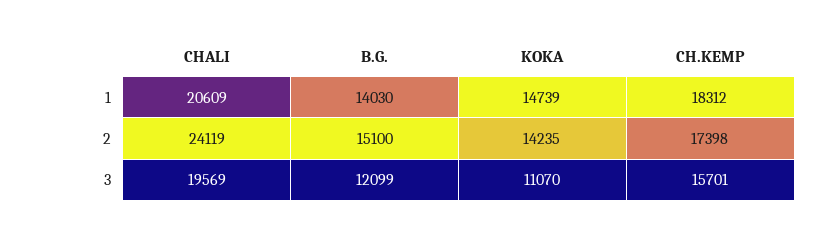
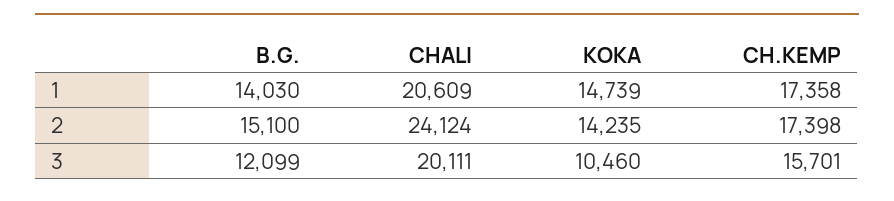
  {
    "CHALI": {
      "1": 20609,
-     "2": 24119,
+     "2": 24124,
-     "3": 19569
+     "3": 20111
    },
    "B.G.": {
      "1": 14030,
      "2": 15100,
      "3": 12099
    },
    "KOKA": {
      "1": 14739,
      "2": 14235,
-     "3": 11070
+     "3": 10460
    },
    "CH.KEMP": {
-     "1": 18312,
+     "1": 17358,
      "2": 17398,
      "3": 15701
    }
  }

